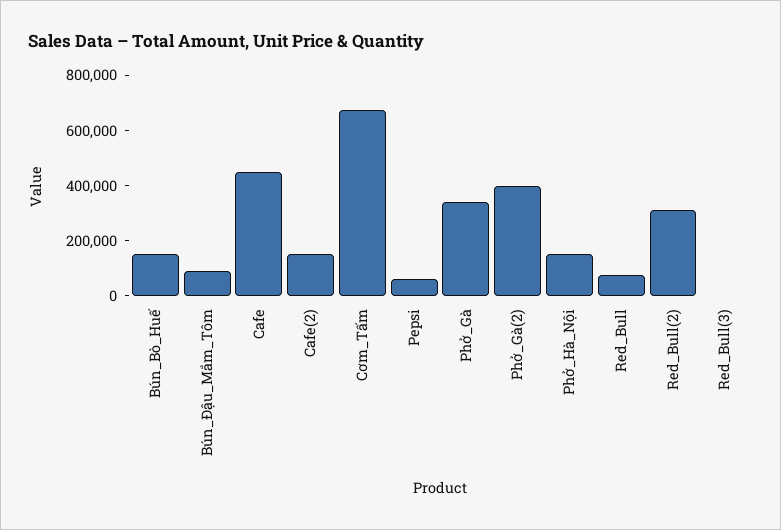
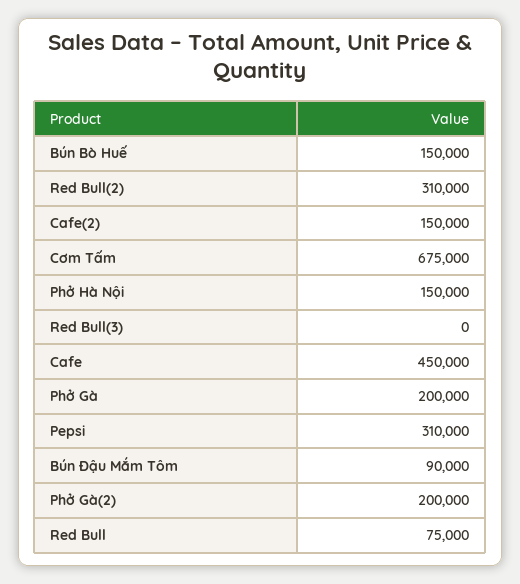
  {
    "Bún_Bò_Huế": 150000,
    "Bún_Đậu_Mắm_Tôm": 90000,
    "Cafe": 450000,
    "Cafe(2)": 150000,
    "Cơm_Tấm": 675000,
-   "Pepsi": 50000,
+   "Pepsi": 310000,
-   "Phở_Gà": 350000,
+   "Phở_Gà": 200000,
-   "Phở_Gà(2)": 400000,
+   "Phở_Gà(2)": 200000,
    "Phở_Hà_Nội": 150000,
    "Red_Bull": 75000,
    "Red_Bull(2)": 310000,
    "Red_Bull(3)": 0
  }

